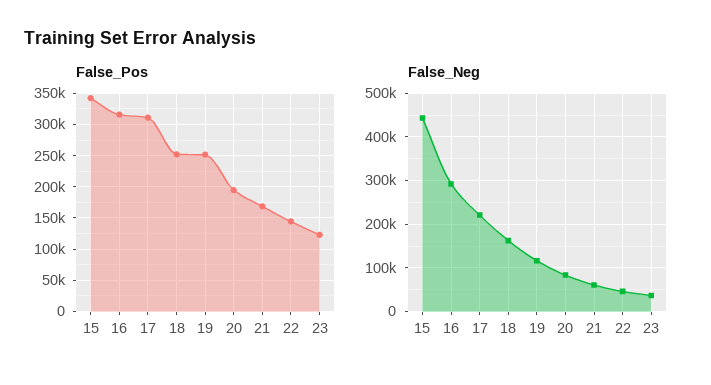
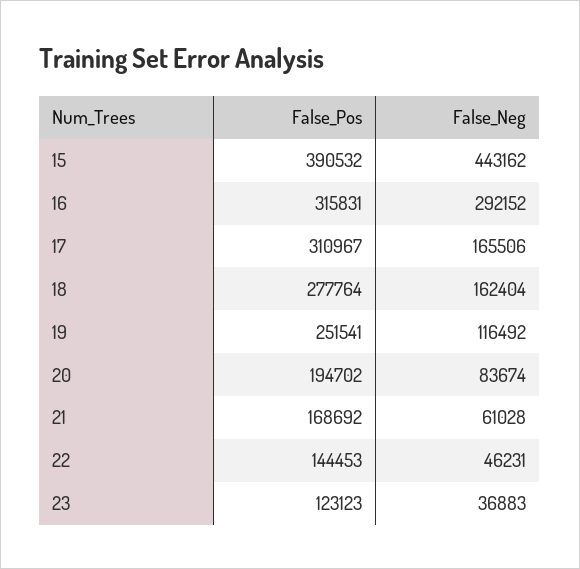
  {
    "False_Pos": {
-     "15": 340000,
+     "15": 390532,
      "16": 315831,
      "17": 310967,
-     "18": 250000,
+     "18": 277764,
      "19": 251541,
      "20": 194702,
      "21": 168692,
      "22": 144453,
      "23": 123123
    },
    "False_Neg": {
      "15": 443162,
      "16": 292152,
-     "17": 220000,
+     "17": 165506,
      "18": 162404,
      "19": 116492,
      "20": 83674,
      "21": 61028,
      "22": 46231,
      "23": 36883
    }
  }

